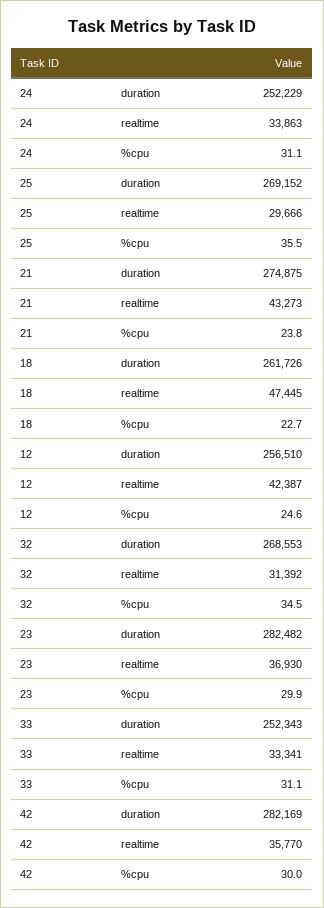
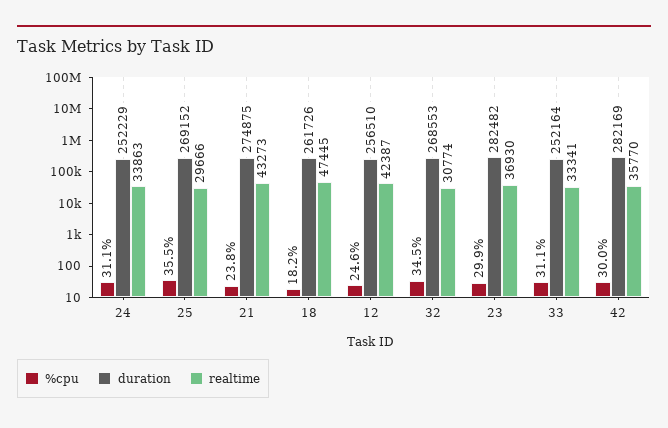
  {
    "duration": {
      "24": 252229,
      "25": 269152,
      "21": 274875,
      "18": 261726,
      "12": 256510,
      "32": 268553,
      "23": 282482,
-     "33": 252343,
+     "33": 252164,
      "42": 282169
    },
    "realtime": {
      "24": 33863,
      "25": 29666,
      "21": 43273,
      "18": 47445,
      "12": 42387,
-     "32": 31392,
+     "32": 30774,
      "23": 36930,
      "33": 33341,
      "42": 35770
    },
    "%cpu": {
      "24": 31.1,
      "25": 35.5,
      "21": 23.8,
-     "18": 22.7,
+     "18": 18.2,
      "12": 24.6,
      "32": 34.5,
      "23": 29.9,
      "33": 31.1,
      "42": 30
    }
  }

